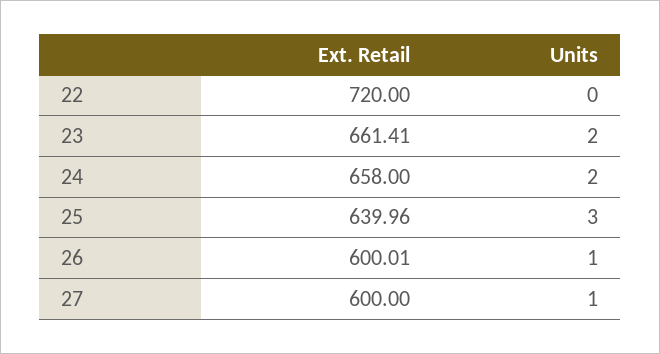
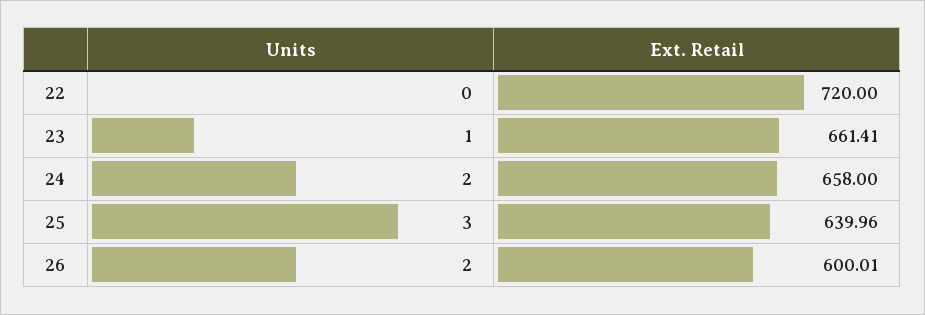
  {
    "Ext. Retail": {
      "22": 720,
      "23": 661.41,
      "24": 658,
      "25": 639.96,
-     "26": 600.01,
+     "26": 600.01
-     "27": 600
    },
    "Units": {
      "22": 0,
-     "23": 2,
+     "23": 1,
      "24": 2,
      "25": 3,
-     "26": 1,
+     "26": 2
-     "27": 1
    }
  }

